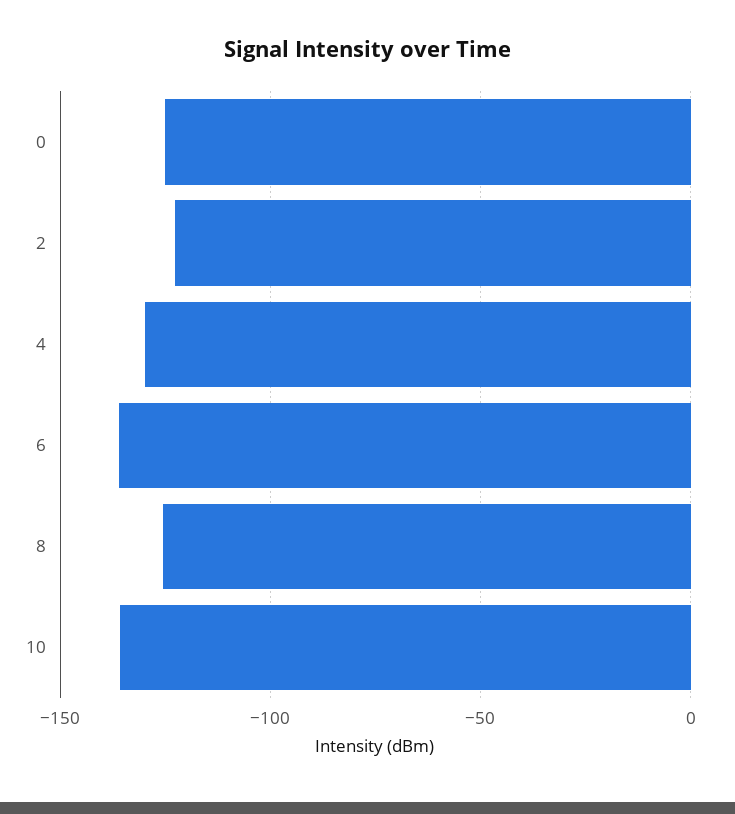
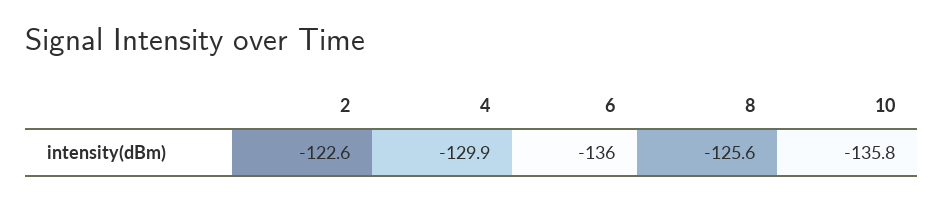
  {
-   "0": -125,
    "2": -122.6,
    "4": -129.9,
    "6": -136,
    "8": -125.6,
    "10": -135.8
  }

